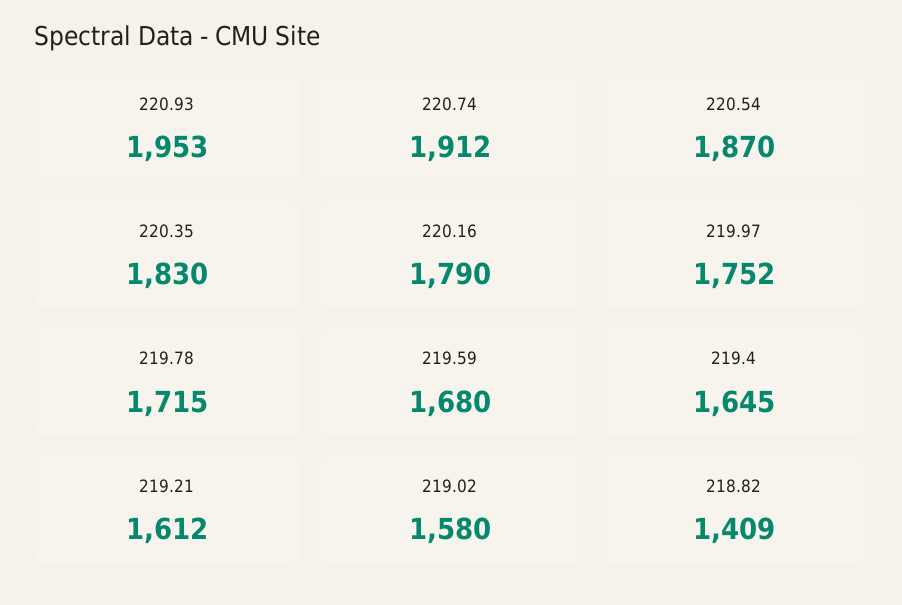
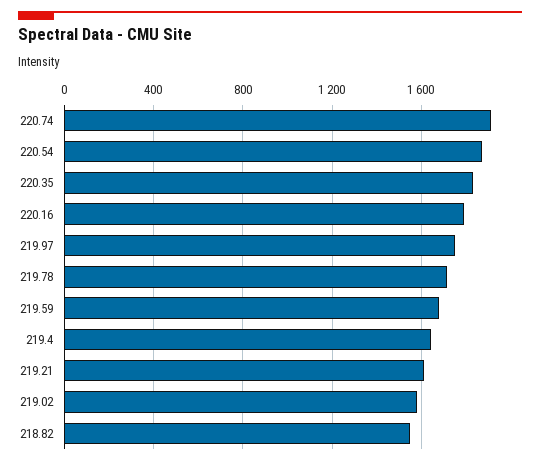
  {
-   "220.93": 1953,
    "220.74": 1912,
    "220.54": 1870,
    "220.35": 1830,
    "220.16": 1790,
    "219.97": 1752,
    "219.78": 1715,
    "219.59": 1680,
    "219.4": 1645,
    "219.21": 1612,
    "219.02": 1580,
-   "218.82": 1409
+   "218.82": 1550
  }

